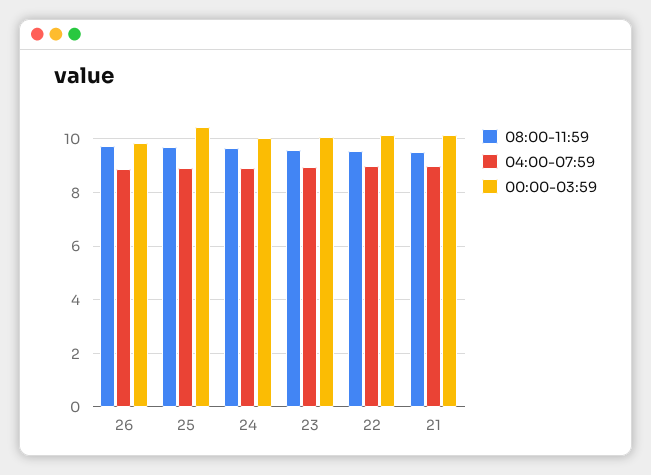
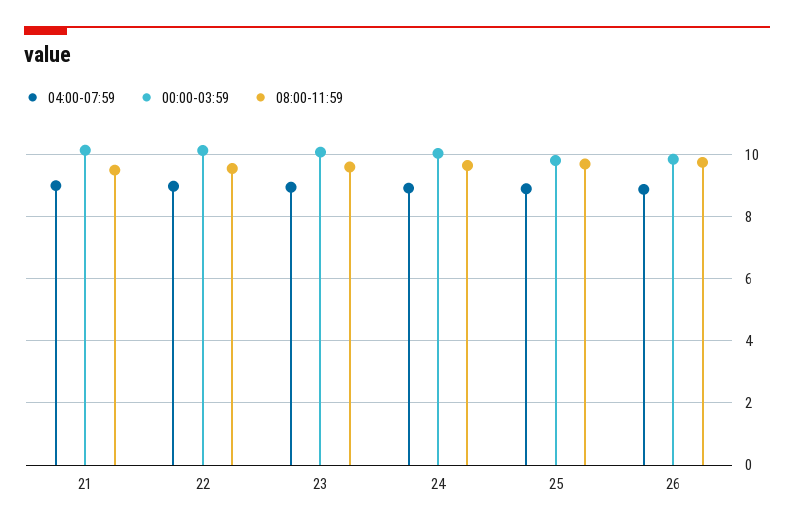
  {
    "08:00-11:59": {
      "26": 9.8,
      "25": 9.8,
      "24": 9.6,
      "23": 9.6,
      "22": 9.6,
      "21": 9.6
    },
    "04:00-07:59": {
      "26": 8.8,
      "25": 9,
      "24": 9,
      "23": 9,
      "22": 9,
      "21": 9
    },
    "00:00-03:59": {
      "26": 9.8,
-     "25": 10.5,
+     "25": 9.8,
      "24": 10,
      "23": 10,
      "22": 10.2,
      "21": 10.2
    }
  }

